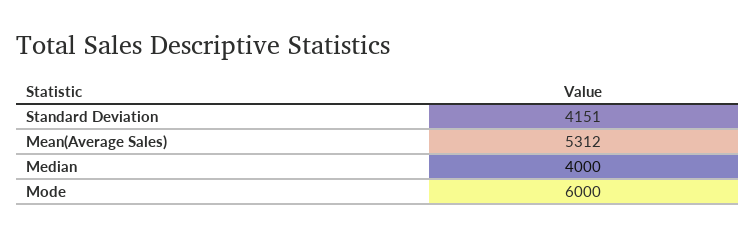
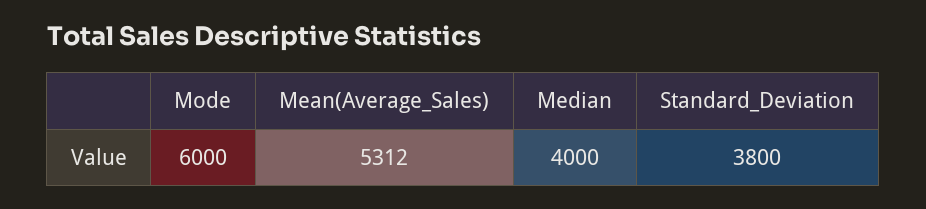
  {
-   "Standard Deviation": 4151,
+   "Standard Deviation": 3800,
    "Mean(Average Sales)": 5312,
    "Median": 4000,
    "Mode": 6000
  }

